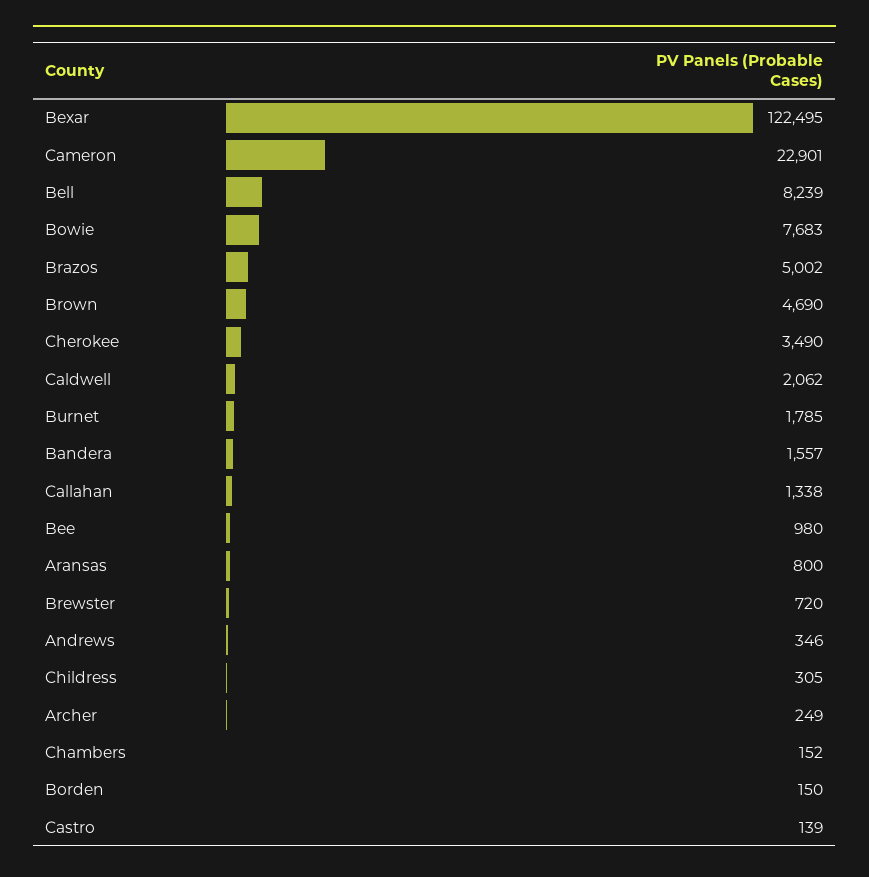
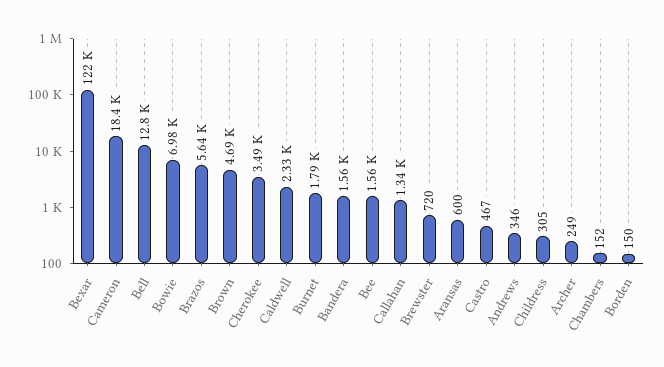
  {
    "Bexar": 122495,
-   "Cameron": 22901,
+   "Cameron": 18400,
-   "Bell": 8239,
+   "Bell": 12800,
-   "Bowie": 7683,
+   "Bowie": 6980,
-   "Brazos": 5002,
+   "Brazos": 5640,
    "Brown": 4690,
    "Cherokee": 3490,
-   "Caldwell": 2062,
+   "Caldwell": 2330,
    "Burnet": 1785,
    "Bandera": 1557,
    "Callahan": 1338,
-   "Bee": 980,
+   "Bee": 1560,
-   "Aransas": 800,
+   "Aransas": 600,
    "Brewster": 720,
    "Andrews": 346,
    "Childress": 305,
    "Archer": 249,
    "Chambers": 152,
    "Borden": 150,
-   "Castro": 139
+   "Castro": 467
  }

